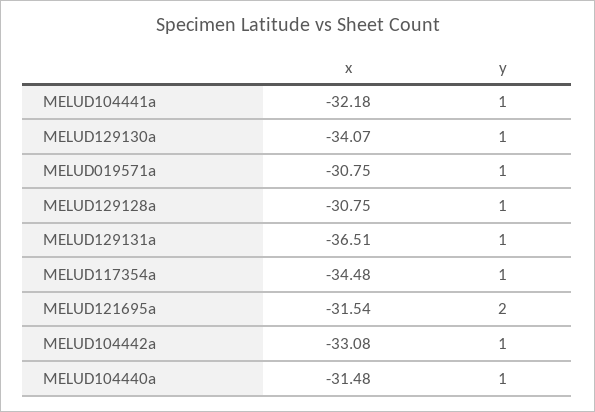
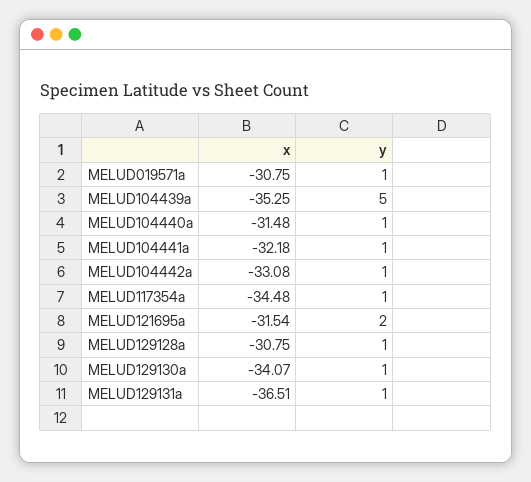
  {
    "x": {
      "MELUD104441a": -32.18,
      "MELUD129130a": -34.07,
      "MELUD019571a": -30.75,
      "MELUD129128a": -30.75,
      "MELUD129131a": -36.51,
      "MELUD117354a": -34.48,
      "MELUD121695a": -31.54,
      "MELUD104442a": -33.08,
-     "MELUD104440a": -31.48
+     "MELUD104440a": -31.48,
+     "MELUD104439a": -35.25
    },
    "y": {
      "MELUD104441a": 1,
      "MELUD129130a": 1,
      "MELUD019571a": 1,
      "MELUD129128a": 1,
      "MELUD129131a": 1,
      "MELUD117354a": 1,
      "MELUD121695a": 2,
      "MELUD104442a": 1,
-     "MELUD104440a": 1
+     "MELUD104440a": 1,
+     "MELUD104439a": 5
    }
  }

